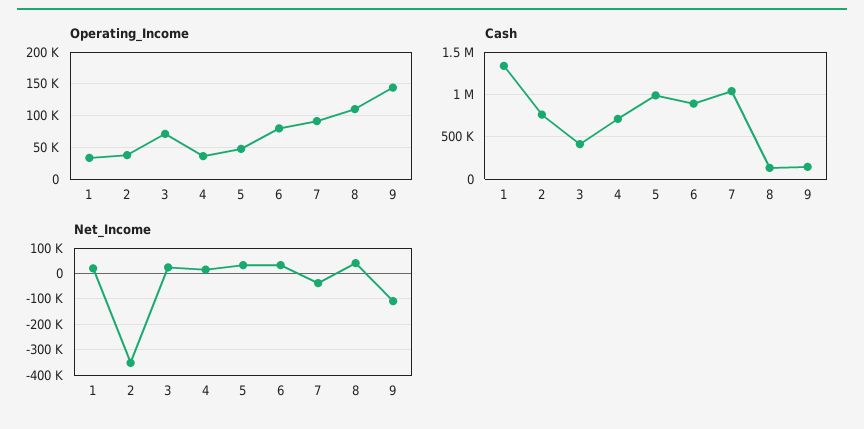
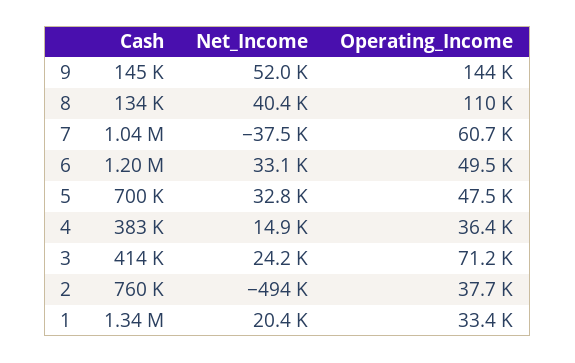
  {
    "Operating_Income": {
      "1": 33400,
      "2": 37700,
      "3": 71200,
      "4": 36400,
      "5": 47500,
-     "6": 80000,
+     "6": 49500,
-     "7": 90000,
+     "7": 60700,
      "8": 110000,
      "9": 144000
    },
    "Cash": {
      "1": 1340000,
      "2": 760000,
      "3": 414000,
-     "4": 700000,
+     "4": 383000,
-     "5": 1000000,
+     "5": 700000,
-     "6": 900000,
+     "6": 1200000,
      "7": 1040000,
      "8": 134000,
      "9": 145000
    },
    "Net_Income": {
      "1": 20400,
-     "2": -350000,
+     "2": -494000,
      "3": 24200,
      "4": 14900,
      "5": 32800,
      "6": 33100,
      "7": -37500,
      "8": 40400,
-     "9": -100000
+     "9": 52000
    }
  }

